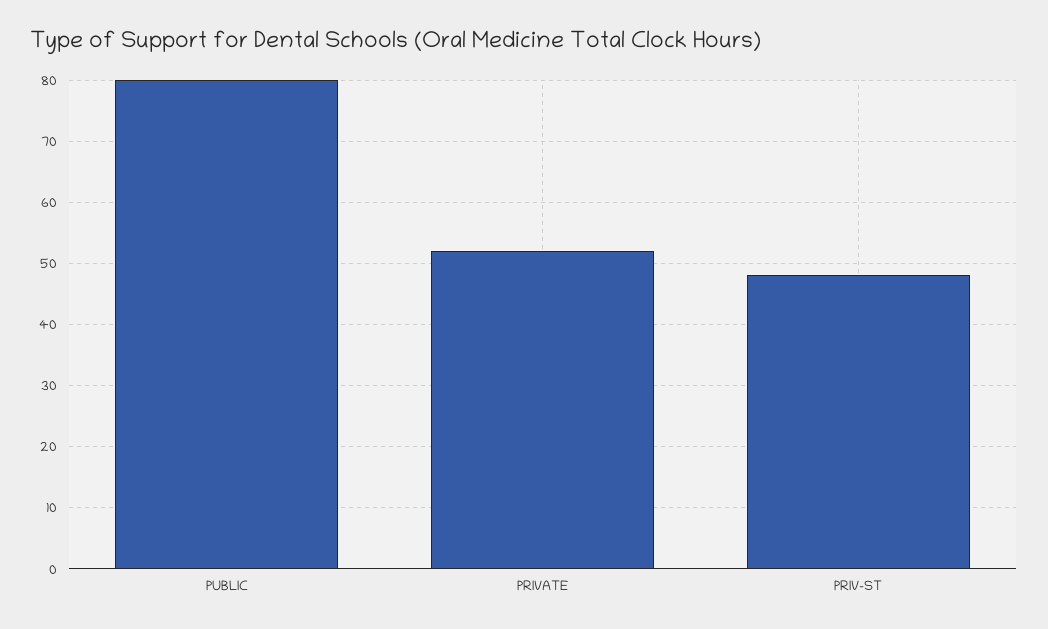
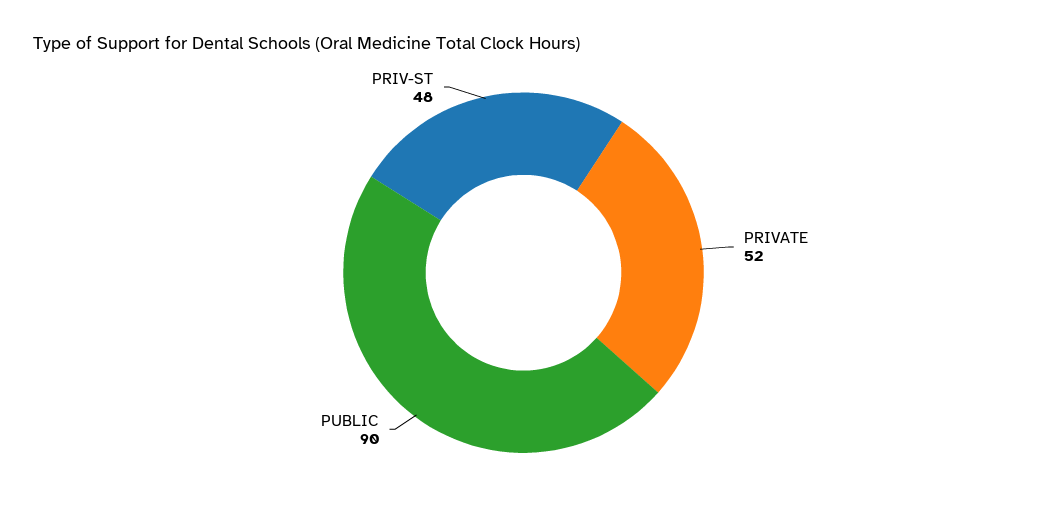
  {
-   "PUBLIC": 80,
+   "PUBLIC": 90,
    "PRIVATE": 52,
    "PRIV-ST": 48
  }

